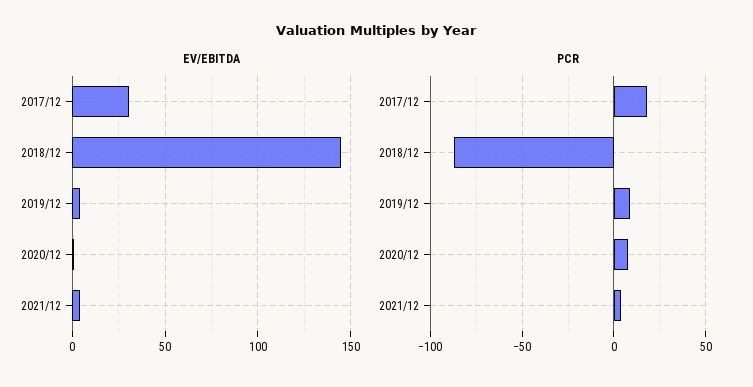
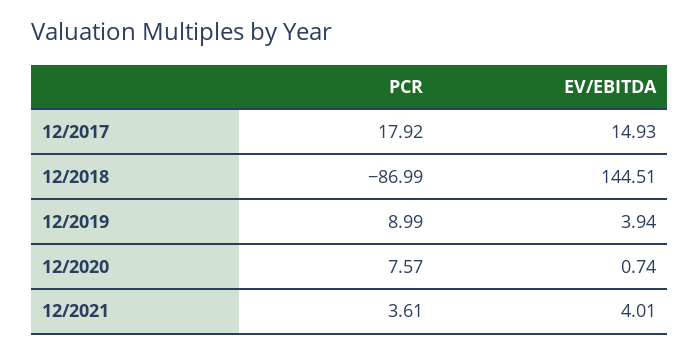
  {
    "EV/EBITDA": {
-     "2017/12": 30,
+     "2017/12": 14.93,
      "2018/12": 144.51,
      "2019/12": 3.94,
      "2020/12": 0.74,
      "2021/12": 4.01
    },
    "PCR": {
      "2017/12": 17.92,
      "2018/12": -86.99,
      "2019/12": 8.99,
      "2020/12": 7.57,
      "2021/12": 3.61
    }
  }

